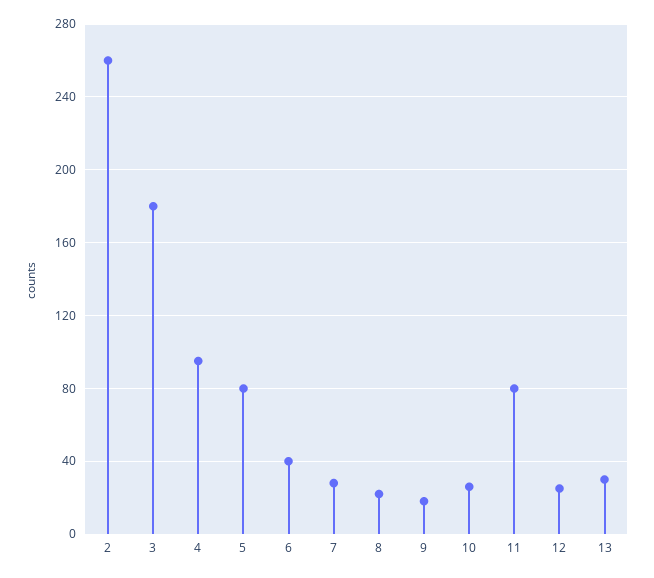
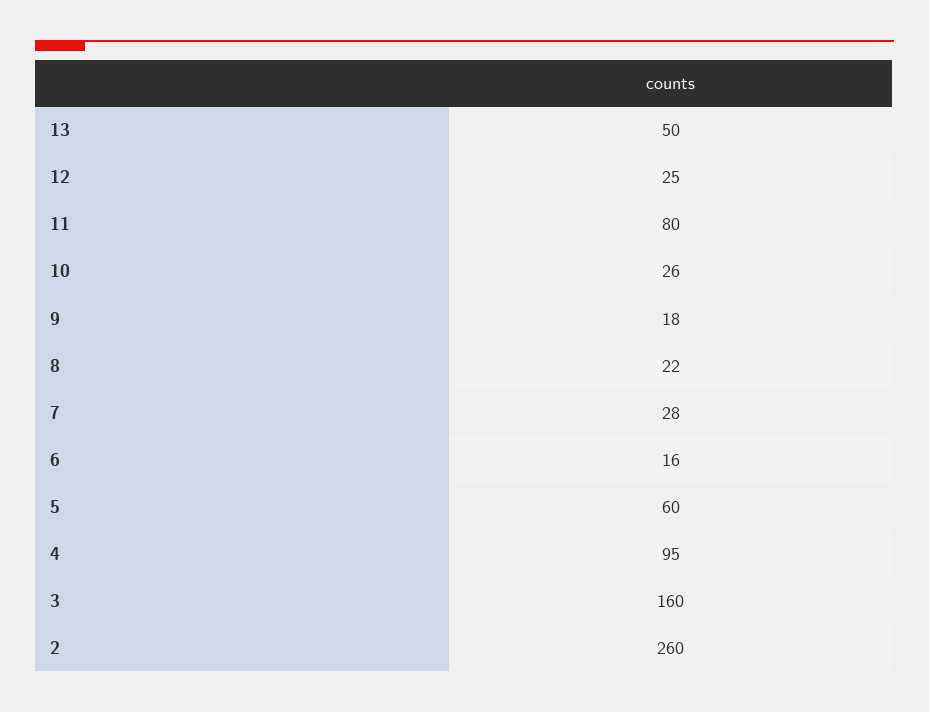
  {
    "2": 260,
-   "3": 180,
+   "3": 160,
    "4": 95,
-   "5": 80,
+   "5": 60,
-   "6": 40,
+   "6": 16,
    "7": 28,
    "8": 22,
    "9": 18,
    "10": 26,
    "11": 80,
    "12": 25,
-   "13": 30
+   "13": 50
  }

